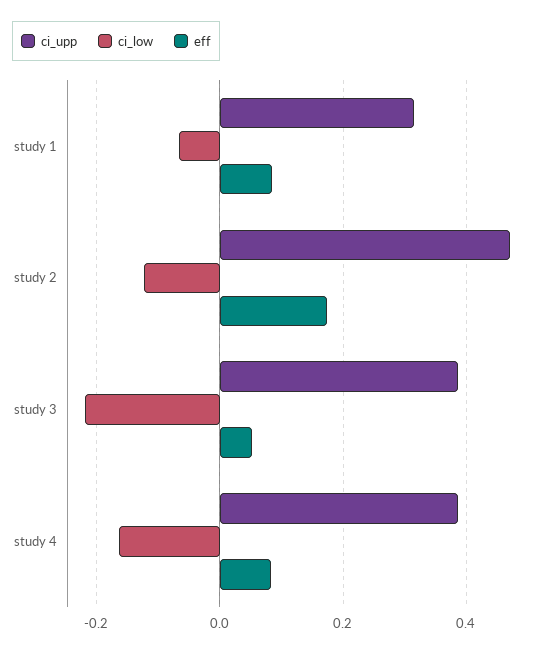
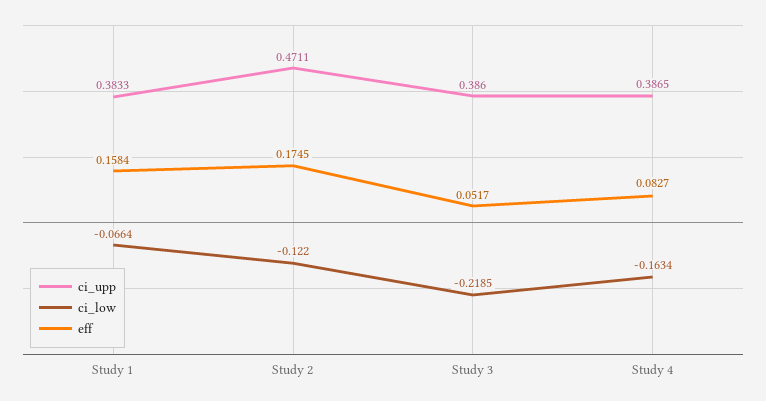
  {
    "ci_upp": {
-     "study 1": 0.32,
+     "study 1": 0.3833,
      "study 2": 0.4711,
      "study 3": 0.386,
      "study 4": 0.3865
    },
    "ci_low": {
      "study 1": -0.0664,
      "study 2": -0.122,
      "study 3": -0.2185,
      "study 4": -0.1634
    },
    "eff": {
-     "study 1": 0.08,
+     "study 1": 0.1584,
      "study 2": 0.1745,
      "study 3": 0.0517,
      "study 4": 0.0827
    }
  }

